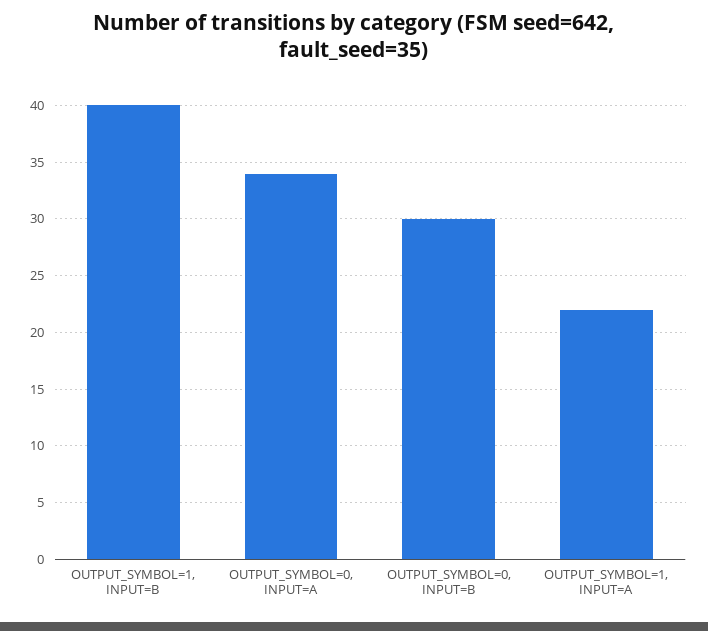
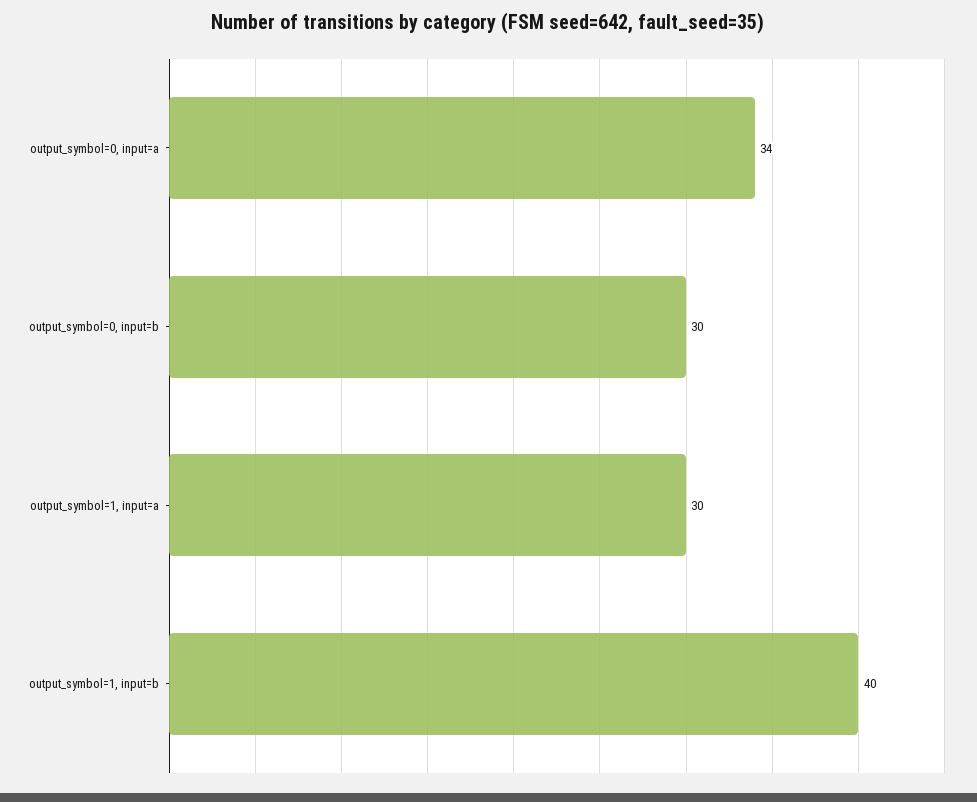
  {
    "OUTPUT_SYMBOL=1, INPUT=B": 40,
    "OUTPUT_SYMBOL=0, INPUT=A": 34,
    "OUTPUT_SYMBOL=0, INPUT=B": 30,
-   "OUTPUT_SYMBOL=1, INPUT=A": 22
+   "OUTPUT_SYMBOL=1, INPUT=A": 30
  }

